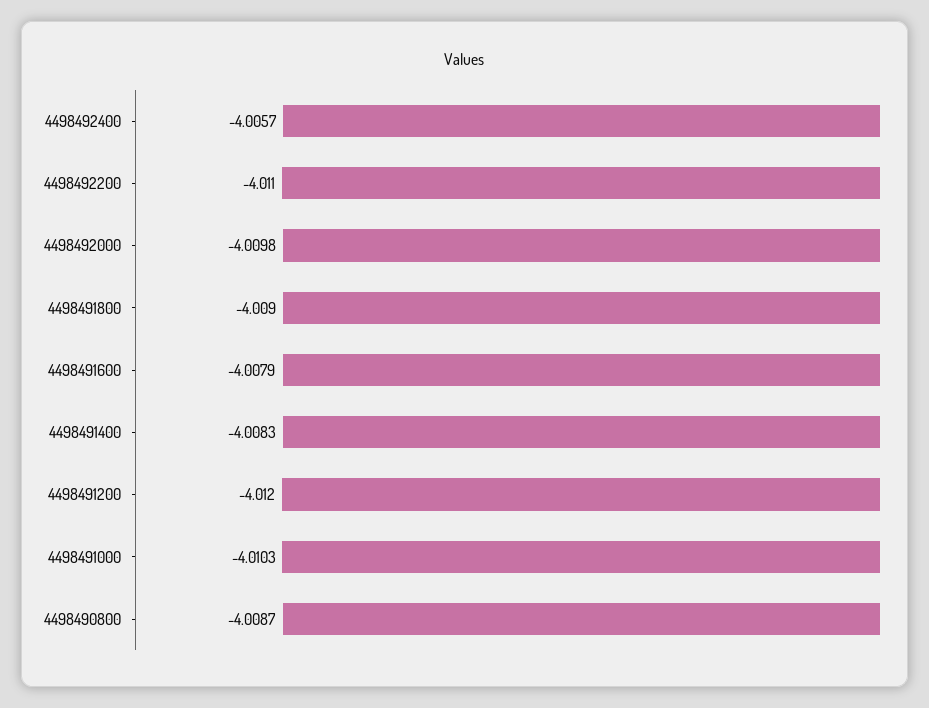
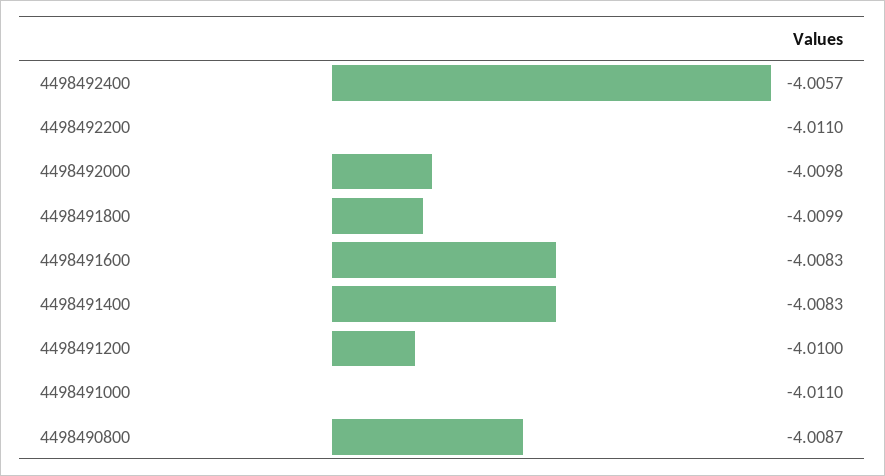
  {
    "4498492400": -4.0057,
    "4498492200": -4.011,
    "4498492000": -4.0098,
-   "4498491800": -4.009,
+   "4498491800": -4.0099,
-   "4498491600": -4.0079,
+   "4498491600": -4.0083,
    "4498491400": -4.0083,
-   "4498491200": -4.012,
+   "4498491200": -4.01,
-   "4498491000": -4.0103,
+   "4498491000": -4.011,
    "4498490800": -4.0087
  }

